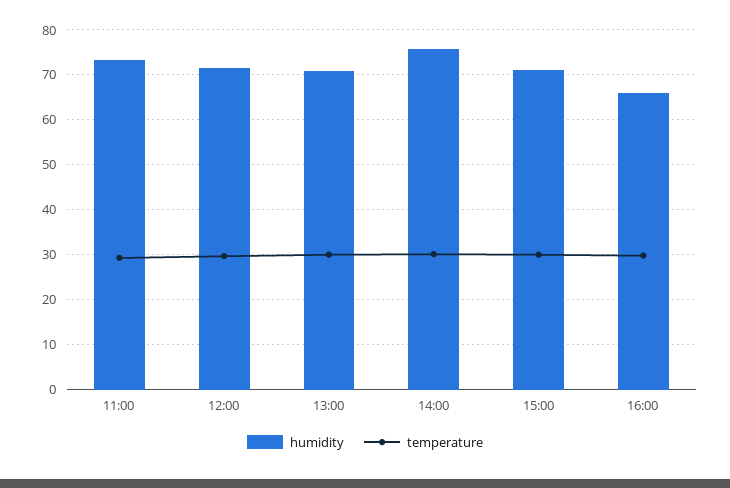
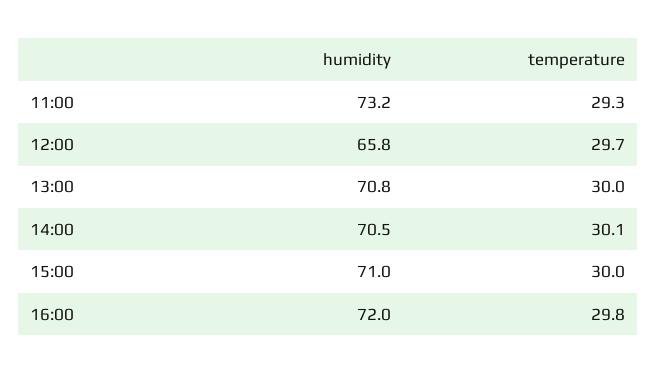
  {
    "humidity": {
      "11:00": 73.2,
-     "12:00": 72,
+     "12:00": 65.8,
      "13:00": 70.8,
-     "14:00": 76,
+     "14:00": 70.5,
      "15:00": 71,
-     "16:00": 66
+     "16:00": 72
    },
    "temperature": {
      "11:00": 29.3,
      "12:00": 29.7,
      "13:00": 30,
      "14:00": 30.1,
      "15:00": 30,
      "16:00": 29.8
    }
  }

